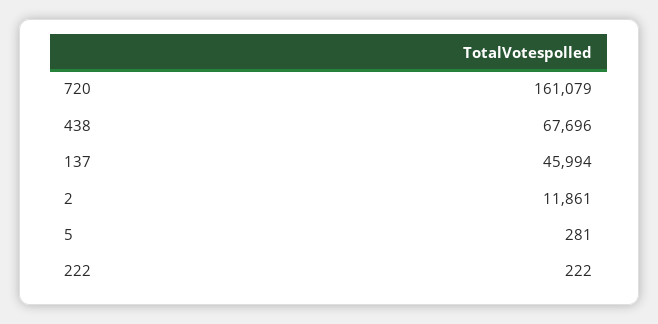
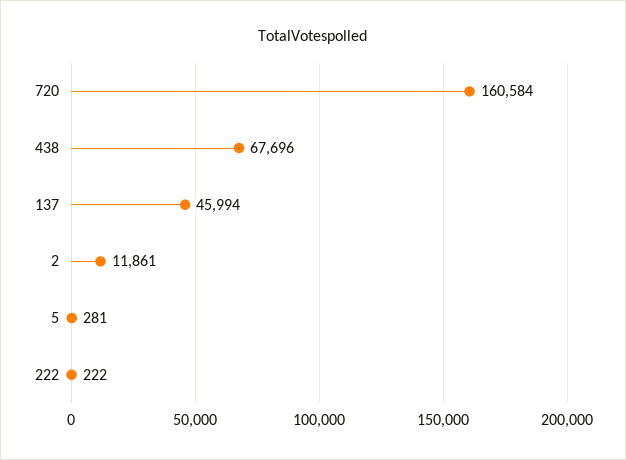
  {
-   "720": 161079,
+   "720": 160584,
    "438": 67696,
    "137": 45994,
    "2": 11861,
    "5": 281,
    "222": 222
  }

